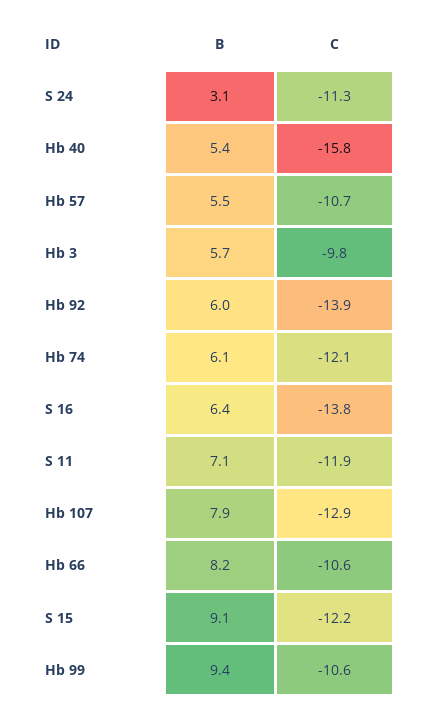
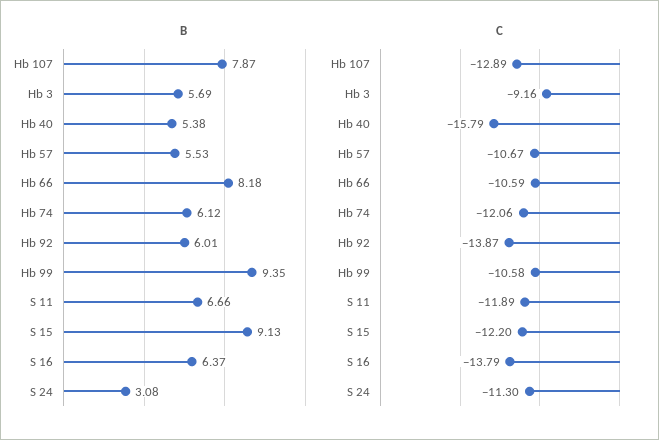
  {
    "B": {
      "S 24": 3.08,
      "Hb 40": 5.38,
      "Hb 57": 5.53,
      "Hb 3": 5.69,
      "Hb 92": 6.01,
      "Hb 74": 6.12,
      "S 16": 6.37,
-     "S 11": 7.1,
+     "S 11": 6.66,
      "Hb 107": 7.87,
      "Hb 66": 8.18,
      "S 15": 9.13,
      "Hb 99": 9.35
    },
    "C": {
      "S 24": -11.3,
      "Hb 40": -15.79,
      "Hb 57": -10.67,
-     "Hb 3": -9.8,
+     "Hb 3": -9.16,
      "Hb 92": -13.87,
      "Hb 74": -12.06,
      "S 16": -13.79,
      "S 11": -11.89,
      "Hb 107": -12.89,
      "Hb 66": -10.59,
      "S 15": -12.2,
      "Hb 99": -10.58
    }
  }

